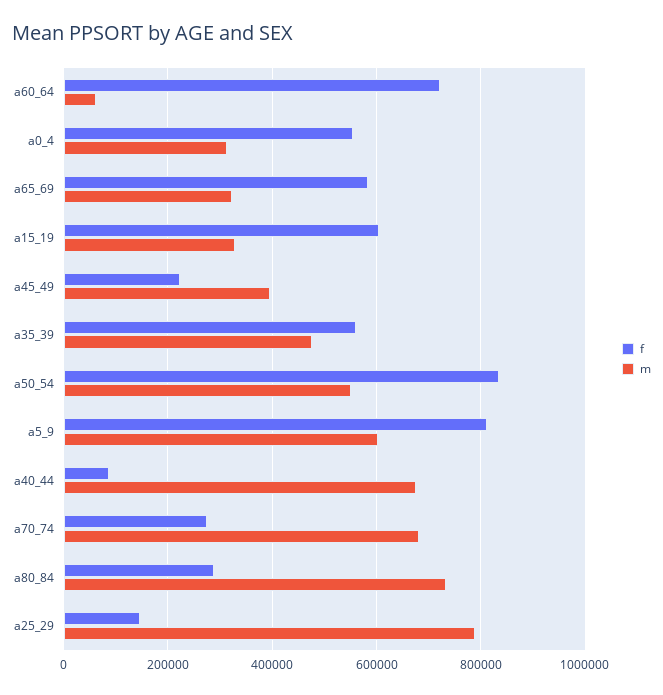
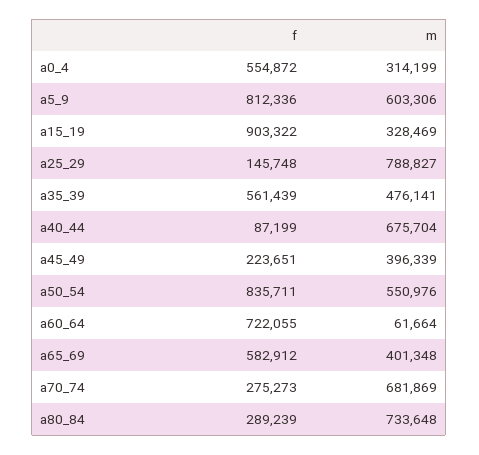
  {
    "f": {
      "a60_64": 722055,
      "a0_4": 554872,
      "a65_69": 582912,
-     "a15_19": 600000,
+     "a15_19": 903322,
      "a45_49": 223651,
      "a35_39": 561439,
      "a50_54": 835711,
      "a5_9": 812336,
      "a40_44": 87199,
      "a70_74": 275273,
      "a80_84": 289239,
      "a25_29": 145748
    },
    "m": {
      "a60_64": 61664,
      "a0_4": 314199,
-     "a65_69": 320000,
+     "a65_69": 401348,
      "a15_19": 328469,
      "a45_49": 396339,
      "a35_39": 476141,
      "a50_54": 550976,
      "a5_9": 603306,
      "a40_44": 675704,
      "a70_74": 681869,
      "a80_84": 733648,
      "a25_29": 788827
    }
  }

